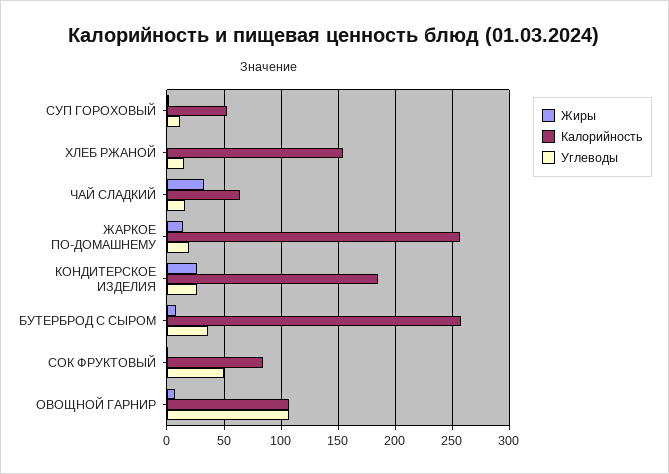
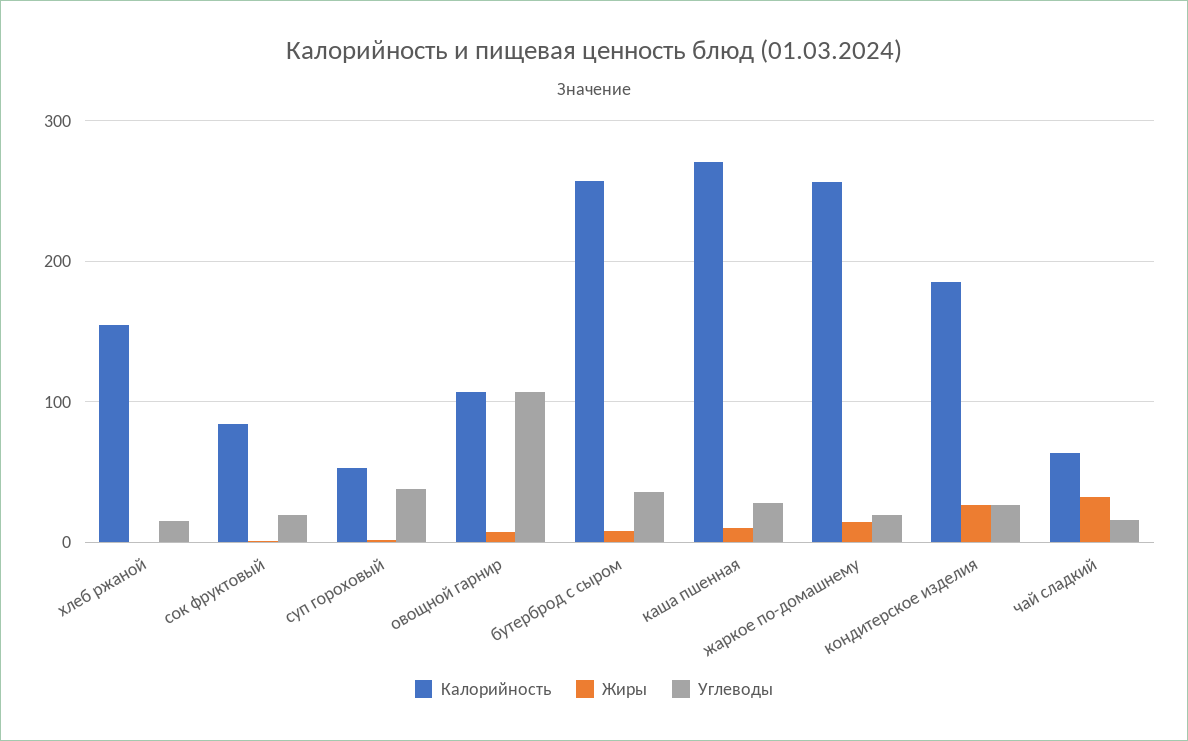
  {
    "Жиры": {
      "СУП ГОРОХОВЫЙ": 0,
      "ХЛЕБ РЖАНОЙ": 0,
      "ЧАЙ СЛАДКИЙ": 30,
      "ЖАРКОЕ ПО-ДОМАШНЕМУ": 10,
      "КОНДИТЕРСКОЕ ИЗДЕЛИЯ": 30,
      "БУТЕРБРОД С СЫРОМ": 10,
      "СОК ФРУКТОВЫЙ": 0,
-     "ОВОЩНОЙ ГАРНИР": 10
+     "ОВОЩНОЙ ГАРНИР": 10,
+     "каша пшенная": 10
    },
    "Калорийность": {
      "СУП ГОРОХОВЫЙ": 50,
      "ХЛЕБ РЖАНОЙ": 150,
      "ЧАЙ СЛАДКИЙ": 60,
      "ЖАРКОЕ ПО-ДОМАШНЕМУ": 260,
      "КОНДИТЕРСКОЕ ИЗДЕЛИЯ": 190,
      "БУТЕРБРОД С СЫРОМ": 260,
      "СОК ФРУКТОВЫЙ": 80,
-     "ОВОЩНОЙ ГАРНИР": 110
+     "ОВОЩНОЙ ГАРНИР": 110,
+     "каша пшенная": 270
    },
    "Углеводы": {
-     "СУП ГОРОХОВЫЙ": 10,
+     "СУП ГОРОХОВЫЙ": 40,
      "ХЛЕБ РЖАНОЙ": 10,
      "ЧАЙ СЛАДКИЙ": 20,
      "ЖАРКОЕ ПО-ДОМАШНЕМУ": 20,
      "КОНДИТЕРСКОЕ ИЗДЕЛИЯ": 30,
      "БУТЕРБРОД С СЫРОМ": 40,
-     "СОК ФРУКТОВЫЙ": 50,
+     "СОК ФРУКТОВЫЙ": 20,
-     "ОВОЩНОЙ ГАРНИР": 110
+     "ОВОЩНОЙ ГАРНИР": 110,
+     "каша пшенная": 30
    }
  }

